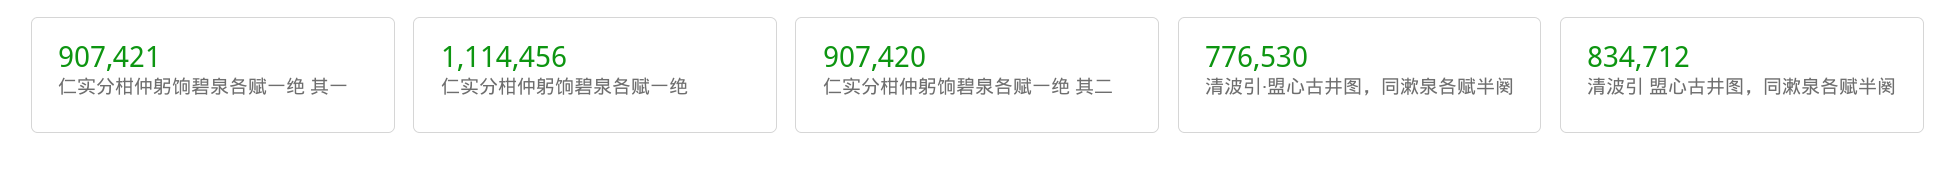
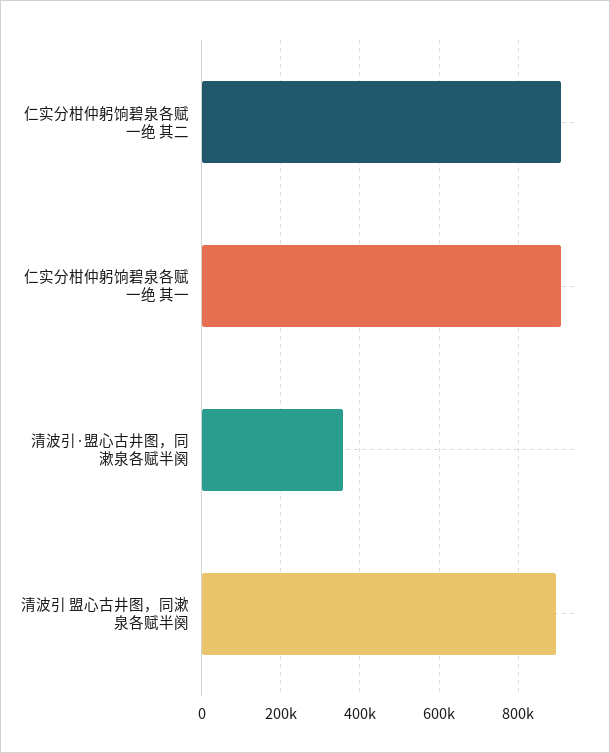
  {
    "仁实分柑仲躬饷碧泉各赋一绝 其一": 907421,
-   "仁实分柑仲躬饷碧泉各赋一绝": 1114456,
    "仁实分柑仲躬饷碧泉各赋一绝 其二": 907420,
-   "清波引·盟心古井图，同漱泉各赋半阕": 776530,
+   "清波引·盟心古井图，同漱泉各赋半阕": 360000,
-   "清波引 盟心古井图，同漱泉各赋半阕": 834712
+   "清波引 盟心古井图，同漱泉各赋半阕": 900000
  }

